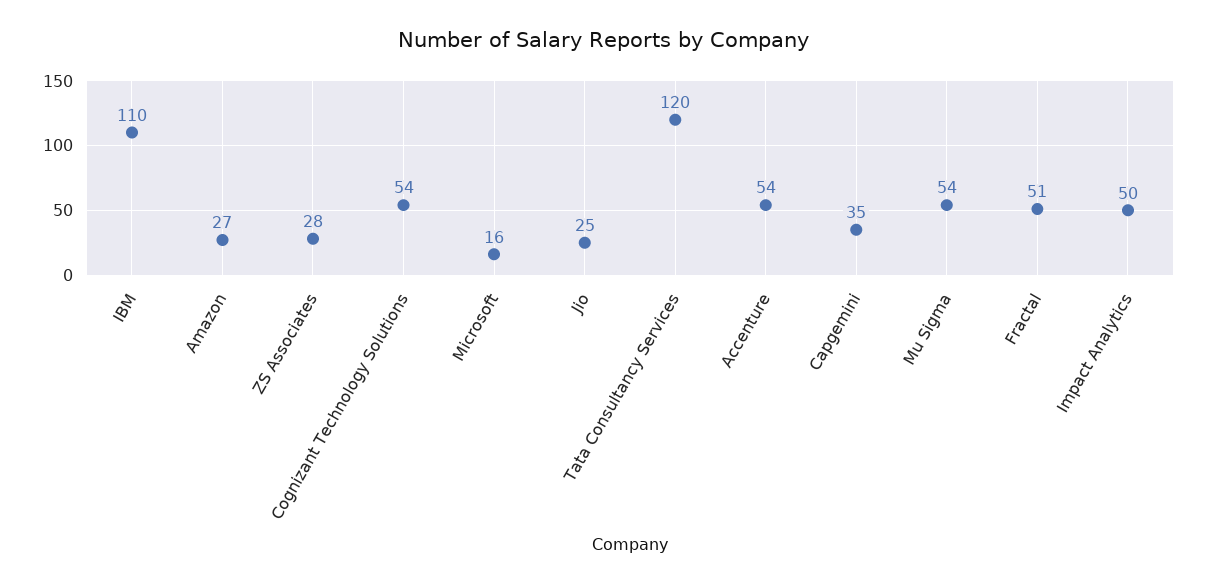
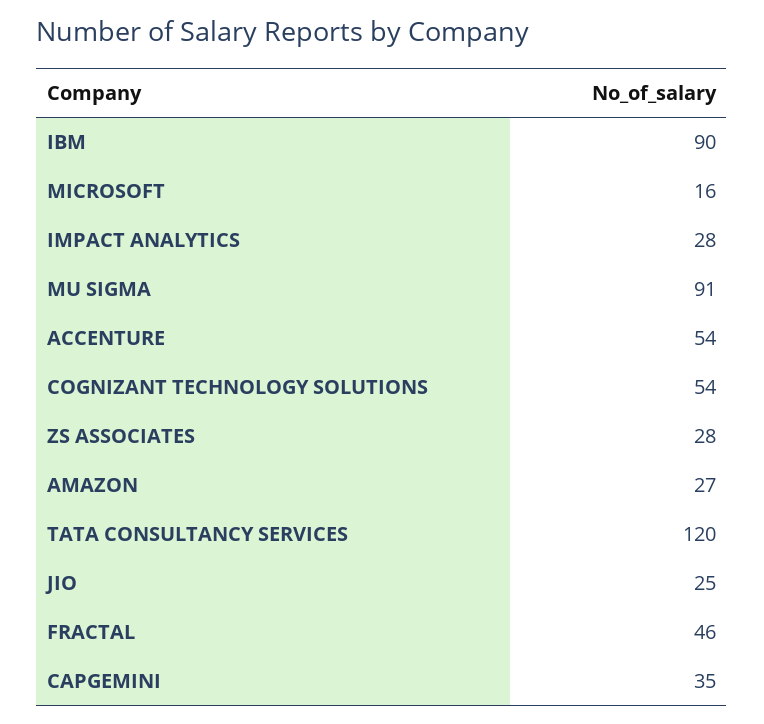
  {
-   "IBM": 110,
+   "IBM": 90,
    "Amazon": 27,
    "ZS Associates": 28,
    "Cognizant Technology Solutions": 54,
    "Microsoft": 16,
    "Jio": 25,
    "Tata Consultancy Services": 120,
    "Accenture": 54,
    "Capgemini": 35,
-   "Mu Sigma": 54,
+   "Mu Sigma": 91,
-   "Fractal": 51,
+   "Fractal": 46,
-   "Impact Analytics": 50
+   "Impact Analytics": 28
  }

